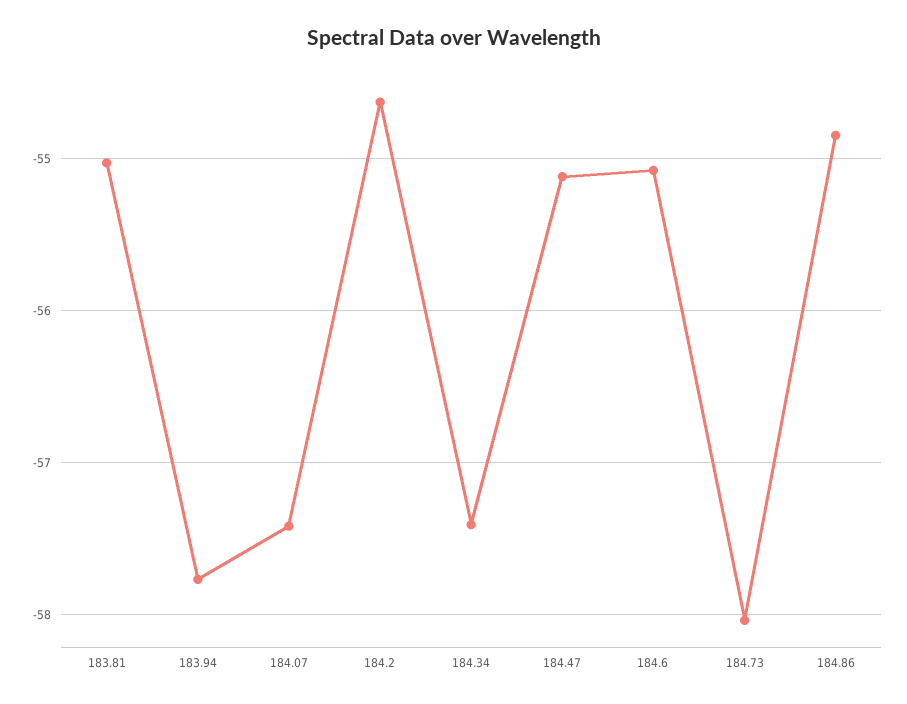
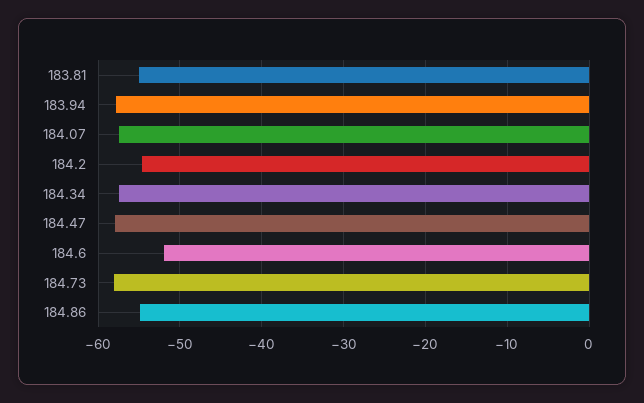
  {
    "183.81": -55,
    "183.94": -57.8,
    "184.07": -57.4,
    "184.2": -54.6,
    "184.34": -57.4,
-   "184.47": -55.1,
+   "184.47": -58,
-   "184.6": -55.1,
+   "184.6": -52,
    "184.73": -58,
    "184.86": -54.9
  }

